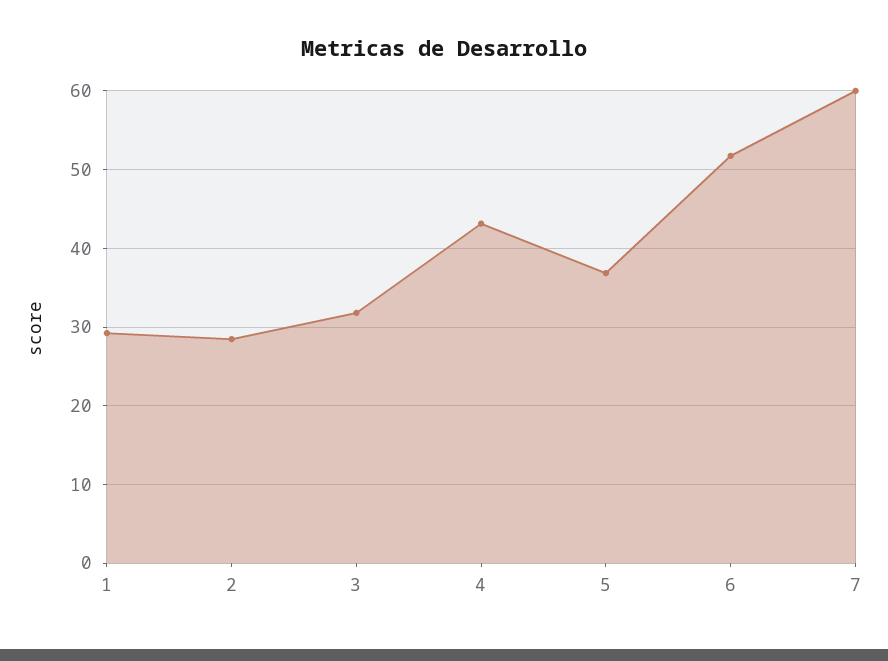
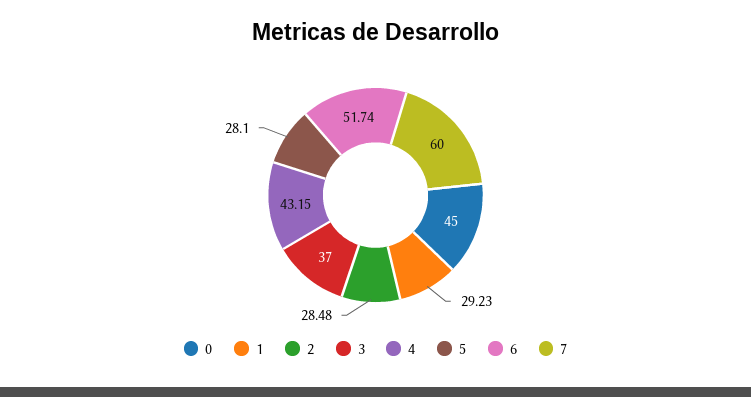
  {
    "1": 29.23,
    "2": 28.48,
-   "3": 32,
+   "3": 37,
    "4": 43.15,
-   "5": 37,
+   "5": 28.1,
    "6": 51.74,
-   "7": 60
+   "7": 60,
+   "0": 45
  }

